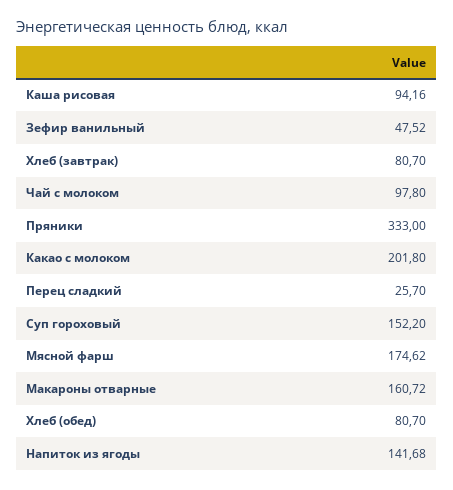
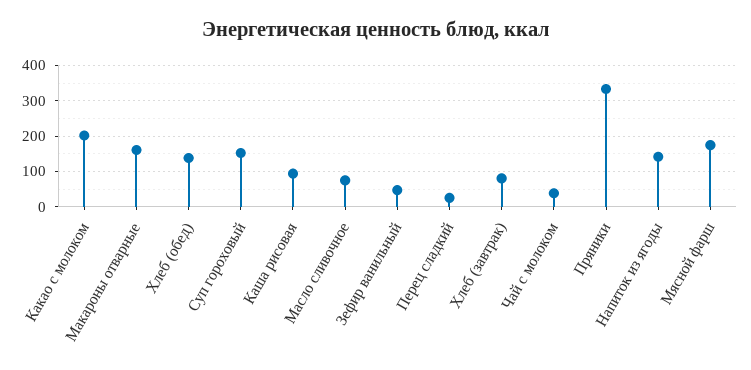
  {
    "Каша рисовая": 94.16,
    "Зефир ванильный": 47.52,
    "Хлеб (завтрак)": 80.7,
-   "Чай с молоком": 97.8,
+   "Чай с молоком": 40,
    "Пряники": 333,
    "Какао с молоком": 201.8,
    "Перец сладкий": 25.7,
    "Суп гороховый": 152.2,
    "Мясной фарш": 174.62,
    "Макароны отварные": 160.72,
-   "Хлеб (обед)": 80.7,
+   "Хлеб (обед)": 140,
-   "Напиток из ягоды": 141.68
+   "Напиток из ягоды": 141.68,
+   "Масло сливочное": 80
  }

